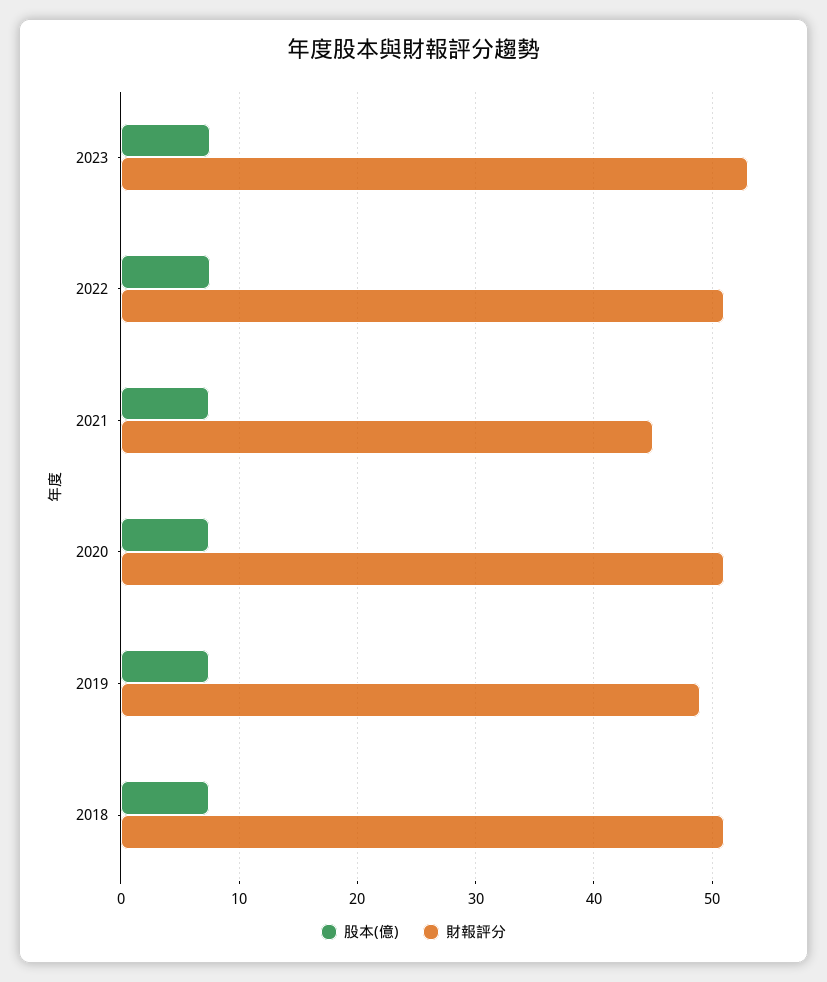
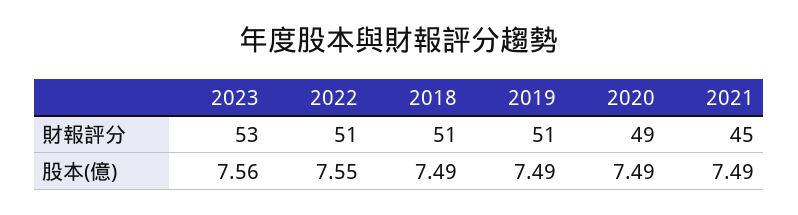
  {
    "股本(億)": {
      "2023": 7.56,
      "2022": 7.55,
      "2021": 7.49,
      "2020": 7.49,
      "2019": 7.49,
      "2018": 7.49
    },
    "財報評分": {
      "2023": 53,
      "2022": 51,
      "2021": 45,
-     "2020": 51,
+     "2020": 49,
-     "2019": 49,
+     "2019": 51,
      "2018": 51
    }
  }

